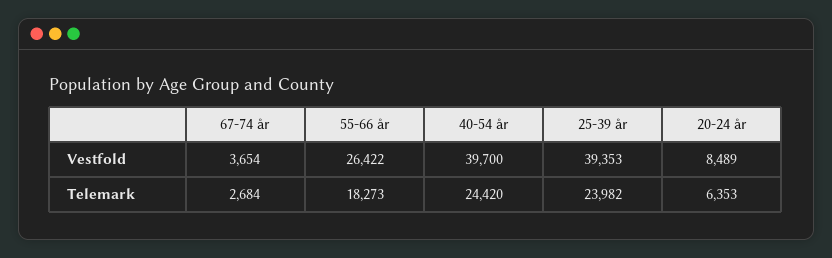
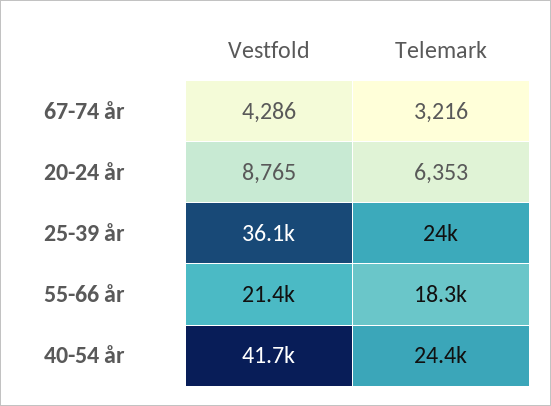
  {
    "67-74 år": {
-     "Vestfold": 3654,
+     "Vestfold": 4286,
-     "Telemark": 2684
+     "Telemark": 3216
    },
    "55-66 år": {
-     "Vestfold": 26422,
+     "Vestfold": 21400,
      "Telemark": 18273
    },
    "40-54 år": {
-     "Vestfold": 39700,
+     "Vestfold": 41700,
      "Telemark": 24420
    },
    "25-39 år": {
-     "Vestfold": 39353,
+     "Vestfold": 36100,
      "Telemark": 23982
    },
    "20-24 år": {
-     "Vestfold": 8489,
+     "Vestfold": 8765,
      "Telemark": 6353
    }
  }

